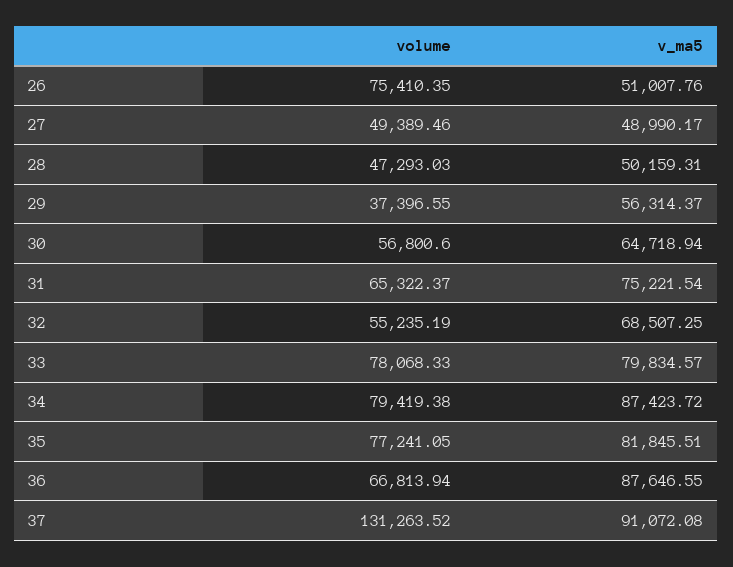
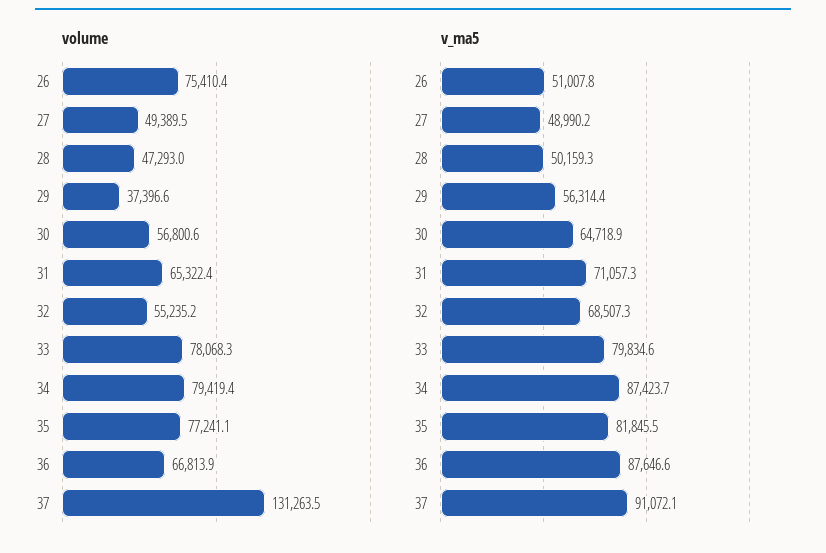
  {
    "volume": {
      "26": 75410.35,
      "27": 49389.46,
      "28": 47293.03,
      "29": 37396.55,
      "30": 56800.6,
      "31": 65322.37,
      "32": 55235.19,
      "33": 78068.33,
      "34": 79419.38,
      "35": 77241.05,
      "36": 66813.94,
      "37": 131263.52
    },
    "v_ma5": {
      "26": 51007.76,
      "27": 48990.17,
      "28": 50159.31,
      "29": 56314.37,
      "30": 64718.94,
-     "31": 75221.54,
+     "31": 71057.3,
      "32": 68507.25,
      "33": 79834.57,
      "34": 87423.72,
      "35": 81845.51,
      "36": 87646.55,
      "37": 91072.08
    }
  }

